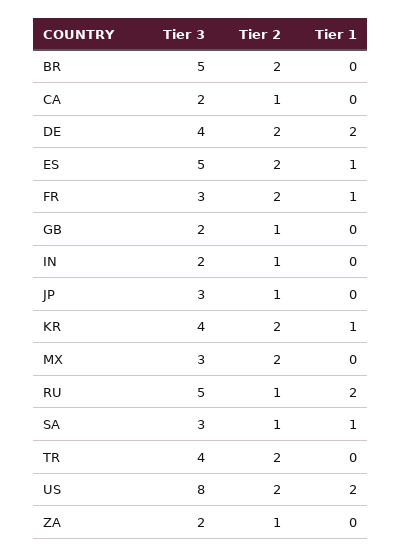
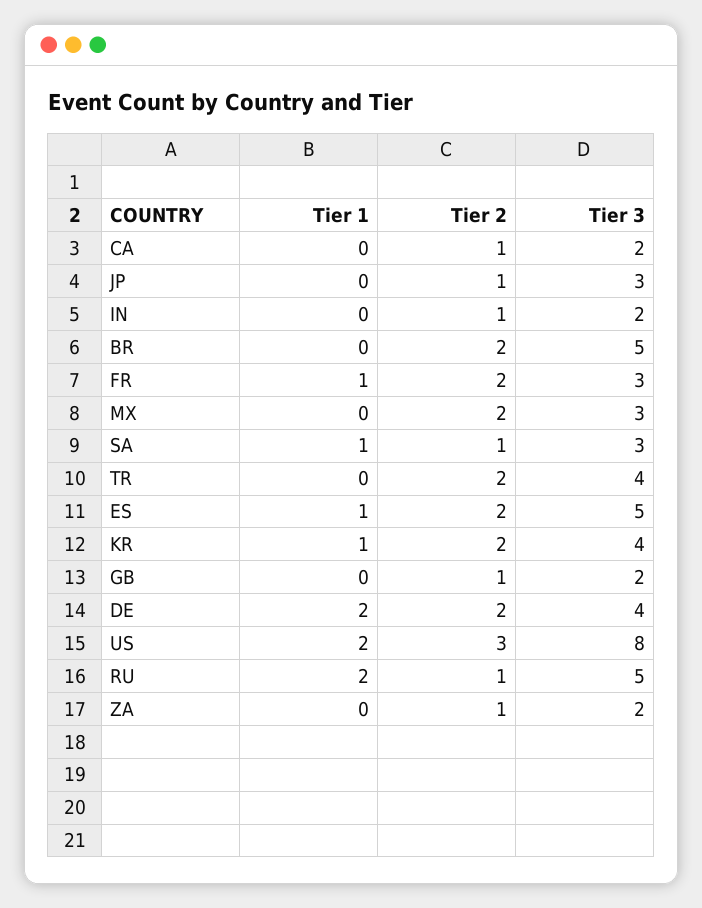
  {
    "Tier 3": {
      "BR": 5,
      "CA": 2,
      "DE": 4,
      "ES": 5,
      "FR": 3,
      "GB": 2,
      "IN": 2,
      "JP": 3,
      "KR": 4,
      "MX": 3,
      "RU": 5,
      "SA": 3,
      "TR": 4,
      "US": 8,
      "ZA": 2
    },
    "Tier 2": {
      "BR": 2,
      "CA": 1,
      "DE": 2,
      "ES": 2,
      "FR": 2,
      "GB": 1,
      "IN": 1,
      "JP": 1,
      "KR": 2,
      "MX": 2,
      "RU": 1,
      "SA": 1,
      "TR": 2,
-     "US": 2,
+     "US": 3,
      "ZA": 1
    },
    "Tier 1": {
      "BR": 0,
      "CA": 0,
      "DE": 2,
      "ES": 1,
      "FR": 1,
      "GB": 0,
      "IN": 0,
      "JP": 0,
      "KR": 1,
      "MX": 0,
      "RU": 2,
      "SA": 1,
      "TR": 0,
      "US": 2,
      "ZA": 0
    }
  }

